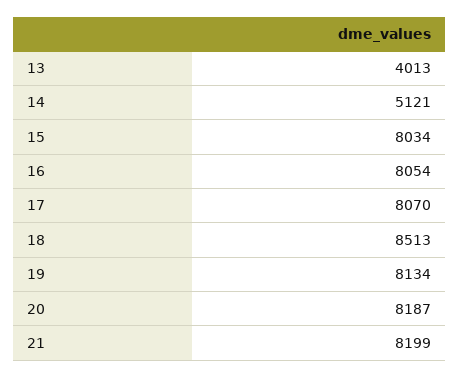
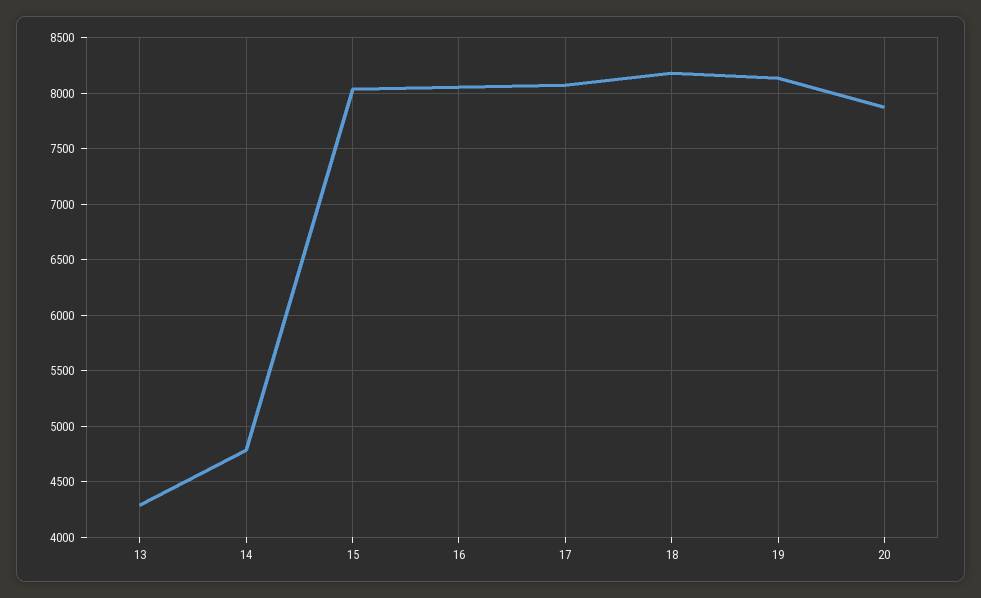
  {
-   "13": 4013,
+   "13": 4300,
-   "14": 5121,
+   "14": 4800,
    "15": 8034,
    "16": 8054,
    "17": 8070,
-   "18": 8513,
+   "18": 8200,
    "19": 8134,
-   "20": 8187,
+   "20": 7900
-   "21": 8199
  }

